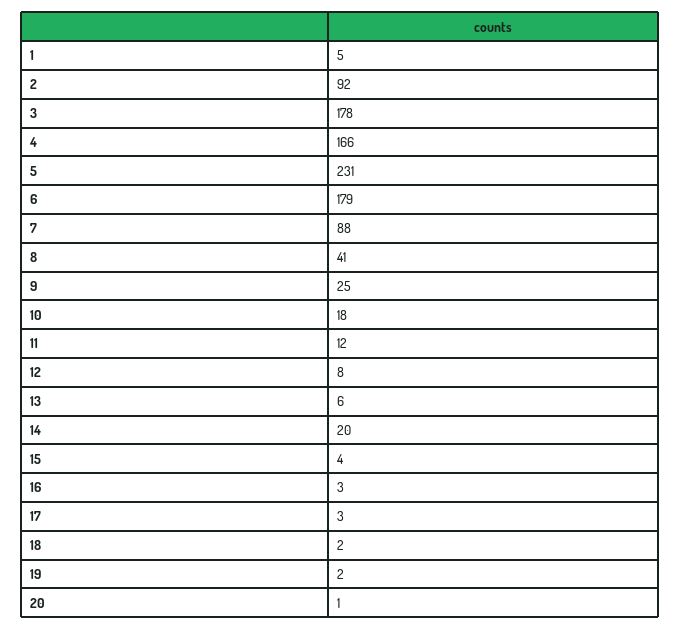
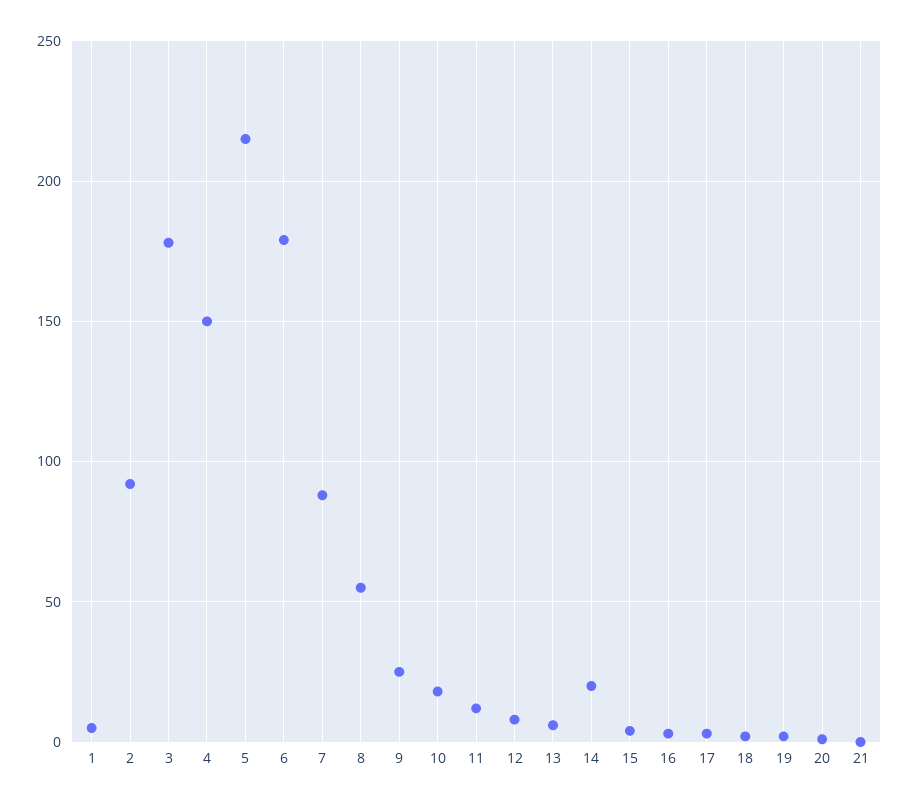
  {
    "1": 5,
    "2": 92,
    "3": 178,
-   "4": 166,
+   "4": 150,
-   "5": 231,
+   "5": 215,
    "6": 179,
    "7": 88,
-   "8": 41,
+   "8": 55,
    "9": 25,
    "10": 18,
    "11": 12,
    "12": 8,
    "13": 6,
    "14": 20,
    "15": 4,
    "16": 3,
    "17": 3,
    "18": 2,
    "19": 2,
-   "20": 1
+   "20": 1,
+   "21": 0
  }

